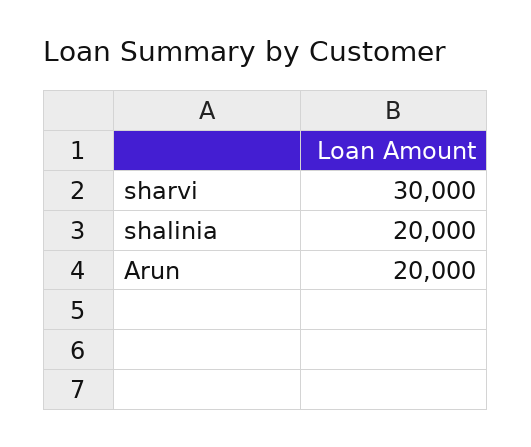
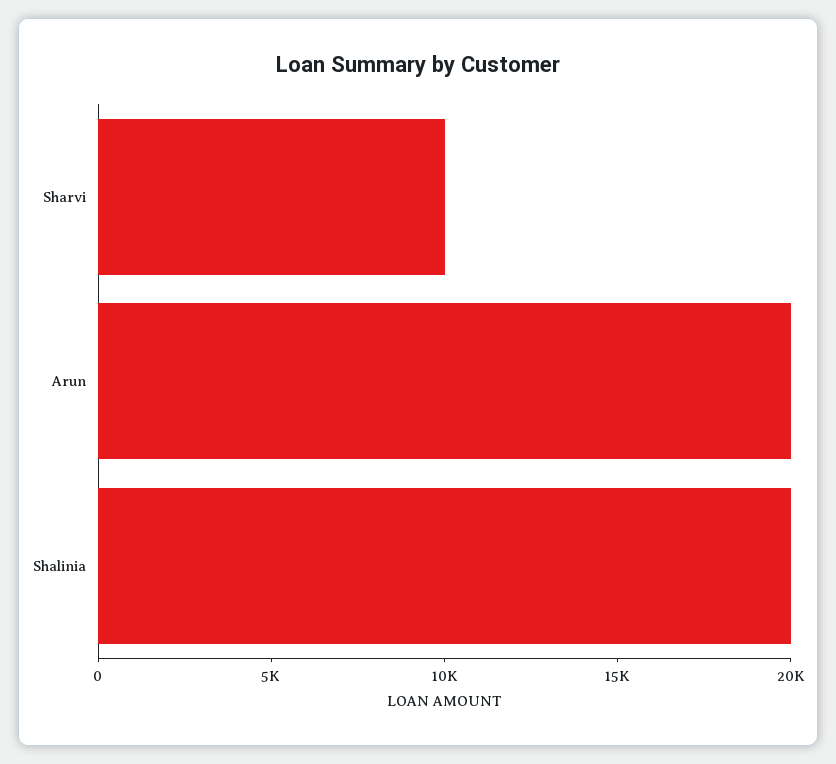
  {
-   "sharvi": 30000,
+   "sharvi": 10000,
    "shalinia": 20000,
    "Arun": 20000
  }

